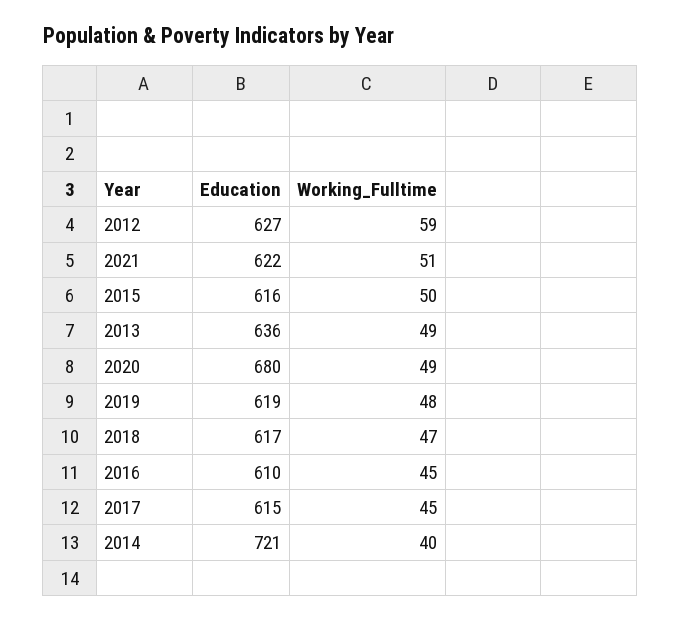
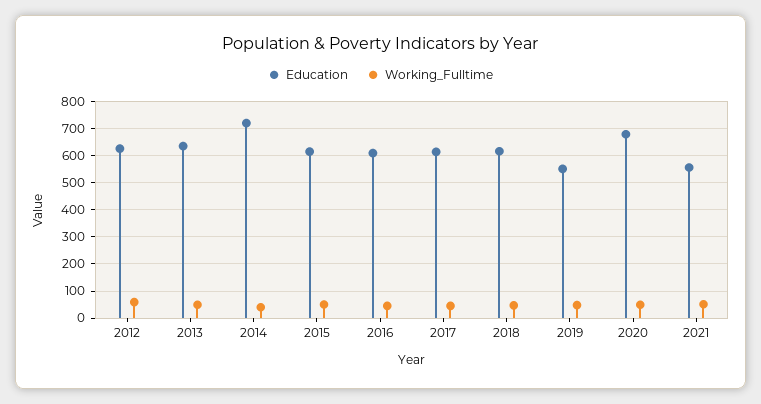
  {
    "Education": {
      "2012": 627,
-     "2021": 622,
+     "2021": 550,
      "2015": 616,
      "2013": 636,
      "2020": 680,
-     "2019": 619,
+     "2019": 550,
      "2018": 617,
      "2016": 610,
      "2017": 615,
      "2014": 721
    },
    "Working_Fulltime": {
      "2012": 59,
      "2021": 51,
      "2015": 50,
      "2013": 49,
      "2020": 49,
      "2019": 48,
      "2018": 47,
      "2016": 45,
      "2017": 45,
      "2014": 40
    }
  }

